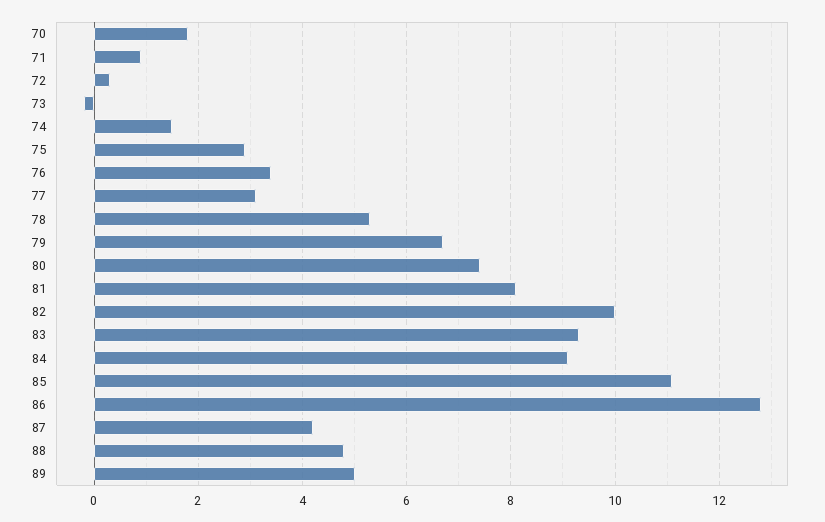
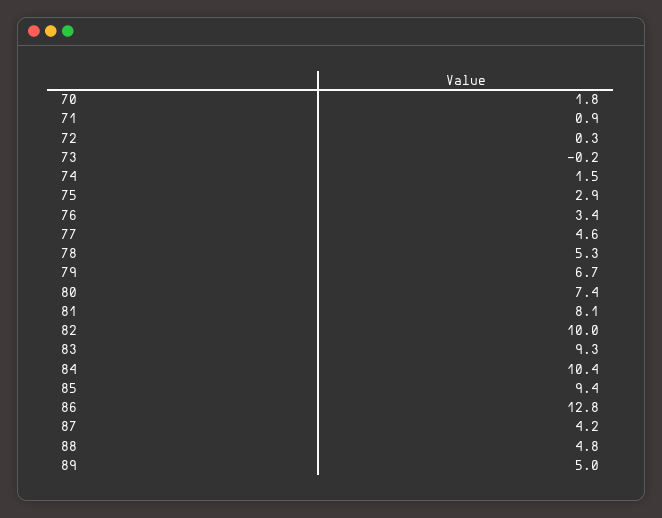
  {
    "70": 1.8,
    "71": 0.9,
    "72": 0.3,
    "73": -0.2,
    "74": 1.5,
    "75": 2.9,
    "76": 3.4,
-   "77": 3,
+   "77": 4.6,
    "78": 5.3,
    "79": 6.7,
    "80": 7.4,
    "81": 8.1,
    "82": 10,
    "83": 9.3,
-   "84": 9,
+   "84": 10.4,
-   "85": 11,
+   "85": 9.4,
    "86": 12.8,
    "87": 4.2,
    "88": 4.8,
    "89": 5
  }

